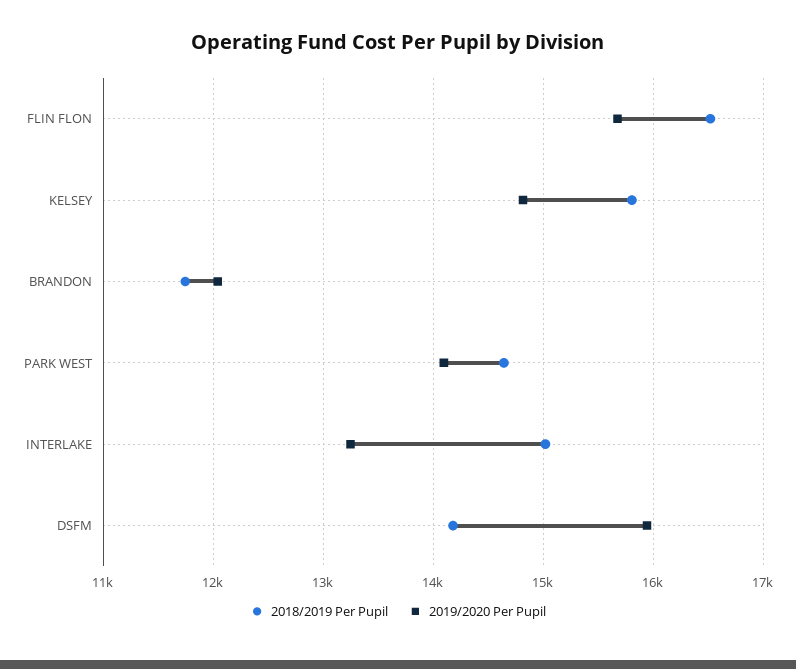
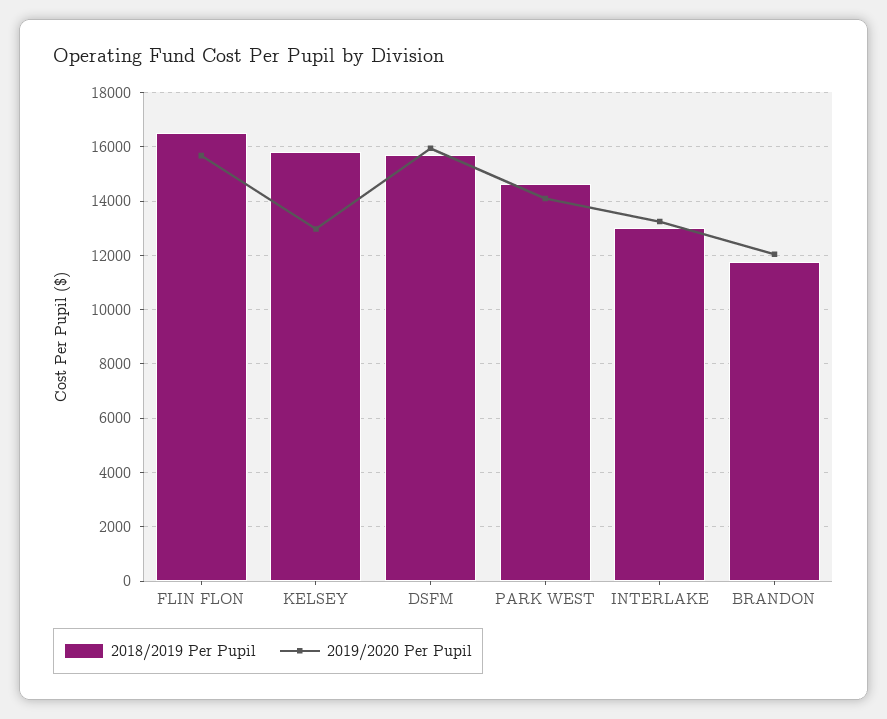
  {
    "2018/2019 Per Pupil": {
      "FLIN FLON": 16500,
      "KELSEY": 15800,
      "BRANDON": 11700,
      "PARK WEST": 14600,
-     "INTERLAKE": 15000,
+     "INTERLAKE": 13000,
-     "DSFM": 14200
+     "DSFM": 15750
    },
    "2019/2020 Per Pupil": {
      "FLIN FLON": 15700,
-     "KELSEY": 14800,
+     "KELSEY": 13000,
      "BRANDON": 12000,
      "PARK WEST": 14100,
      "INTERLAKE": 13200,
      "DSFM": 15900
    }
  }

